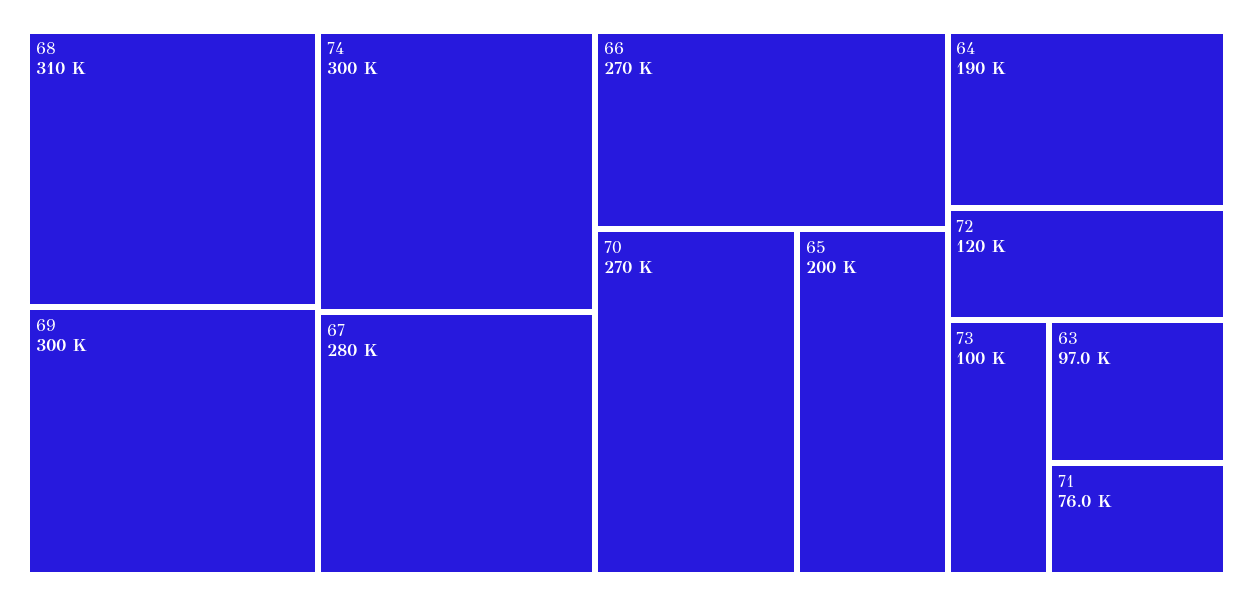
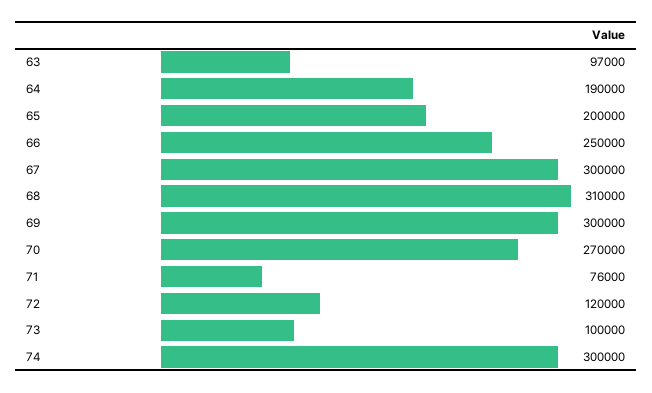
  {
    "68": 310000,
    "69": 300000,
    "74": 300000,
-   "67": 280000,
+   "67": 300000,
-   "66": 270000,
+   "66": 250000,
    "70": 270000,
    "65": 200000,
    "64": 190000,
    "72": 120000,
    "73": 100000,
    "63": 97000,
    "71": 76000
  }

